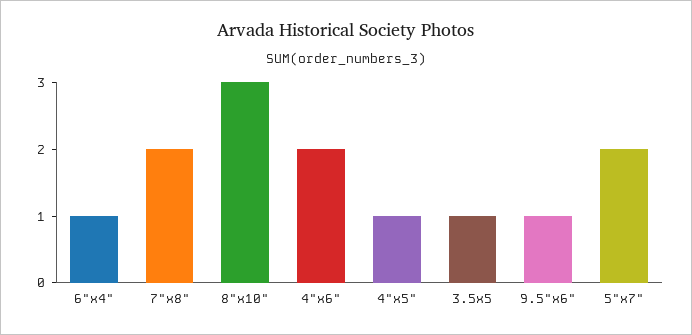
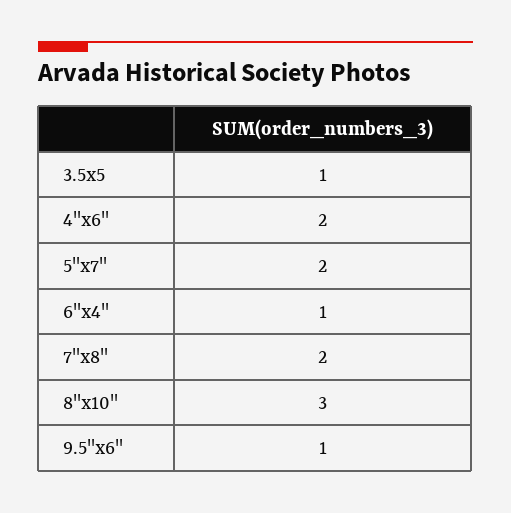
  {
    "6\"x4\"": 1,
    "7\"x8\"": 2,
    "8\"x10\"": 3,
    "4\"x6\"": 2,
-   "4\"x5\"": 1,
    "3.5x5": 1,
    "9.5\"x6\"": 1,
    "5\"x7\"": 2
  }

